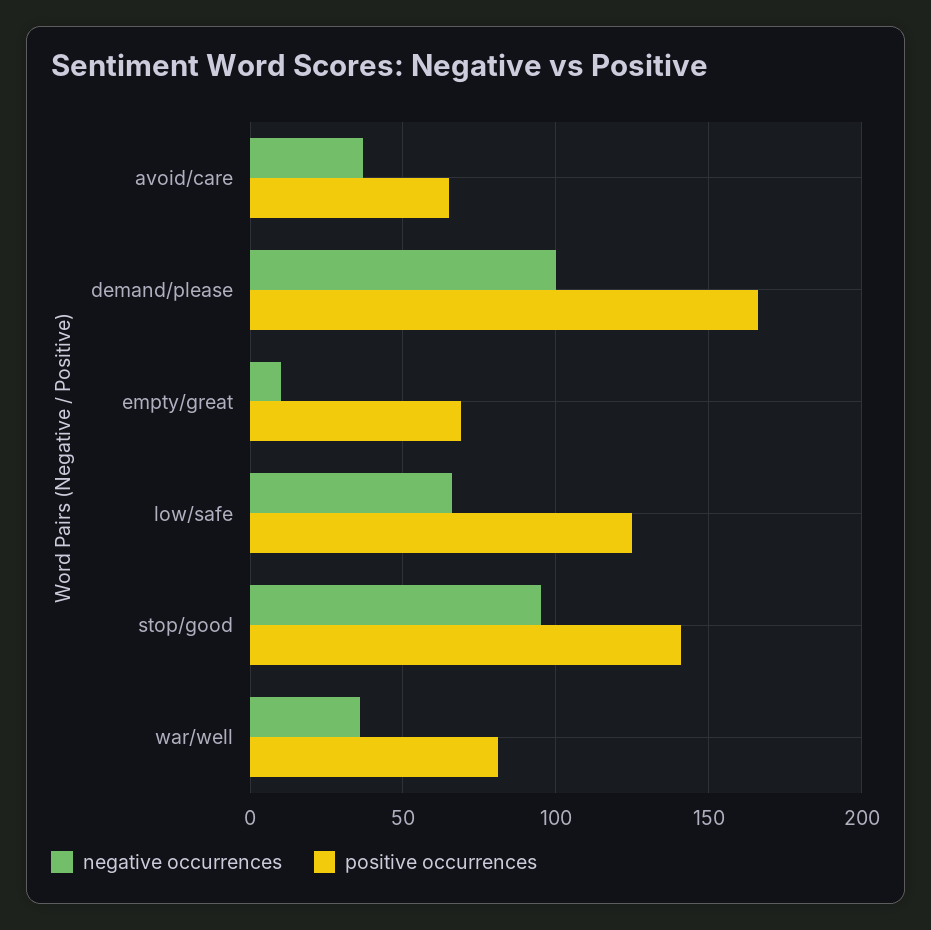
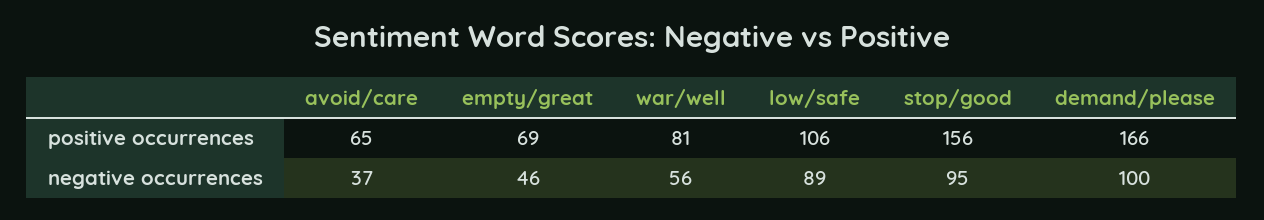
  {
    "negative occurrences": {
      "avoid/care": 37,
      "demand/please": 100,
-     "empty/great": 10,
+     "empty/great": 46,
-     "low/safe": 65,
+     "low/safe": 89,
      "stop/good": 95,
-     "war/well": 35
+     "war/well": 56
    },
    "positive occurrences": {
      "avoid/care": 65,
      "demand/please": 166,
      "empty/great": 69,
-     "low/safe": 125,
+     "low/safe": 106,
-     "stop/good": 140,
+     "stop/good": 156,
      "war/well": 81
    }
  }

